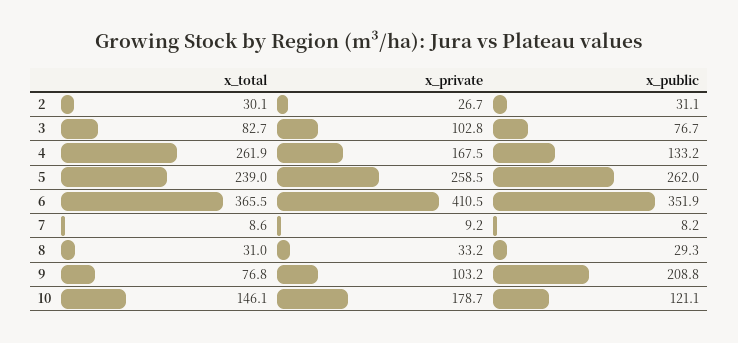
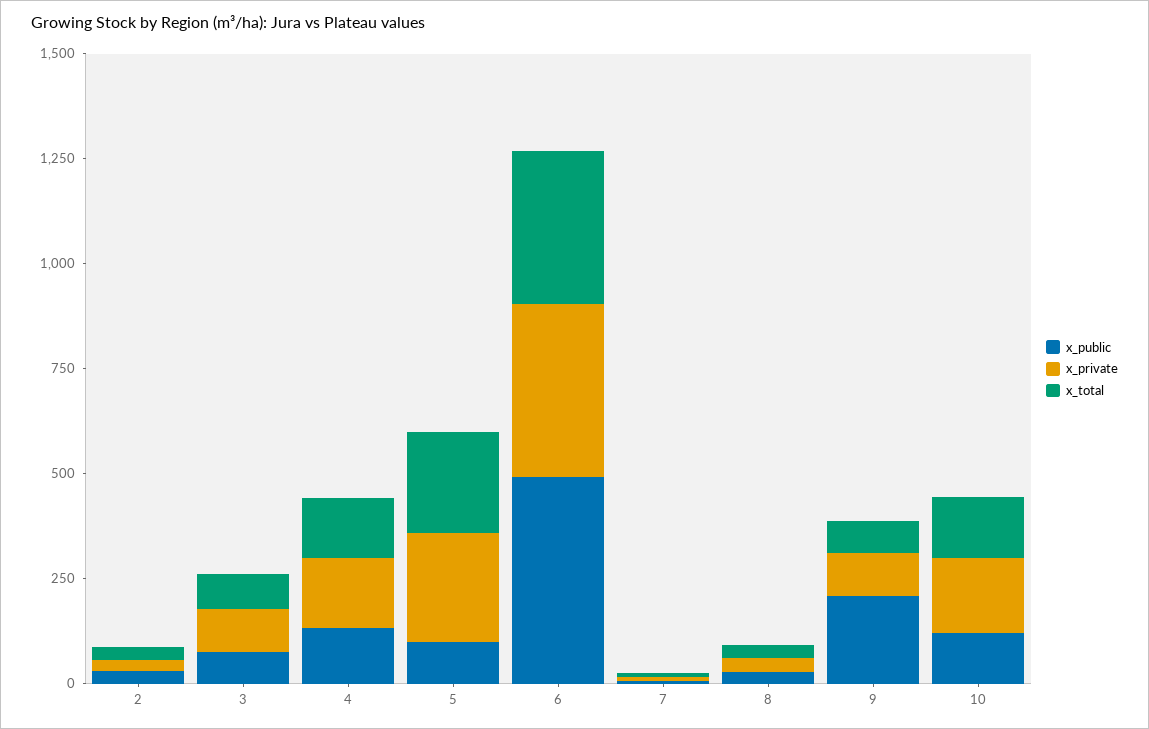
  {
    "x_total": {
      "2": 30.1,
      "3": 82.7,
-     "4": 261.9,
+     "4": 150,
      "5": 239,
      "6": 365.5,
      "7": 8.6,
      "8": 31,
      "9": 76.8,
      "10": 146.1
    },
    "x_private": {
      "2": 26.7,
      "3": 102.8,
      "4": 167.5,
      "5": 258.5,
      "6": 410.5,
      "7": 9.2,
      "8": 33.2,
      "9": 103.2,
      "10": 178.7
    },
    "x_public": {
      "2": 31.1,
      "3": 76.7,
      "4": 133.2,
-     "5": 262,
+     "5": 100,
-     "6": 351.9,
+     "6": 500,
      "7": 8.2,
      "8": 29.3,
      "9": 208.8,
      "10": 121.1
    }
  }

